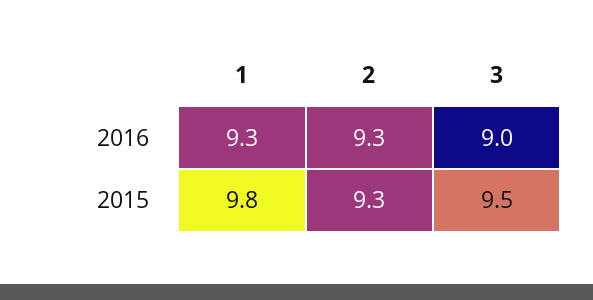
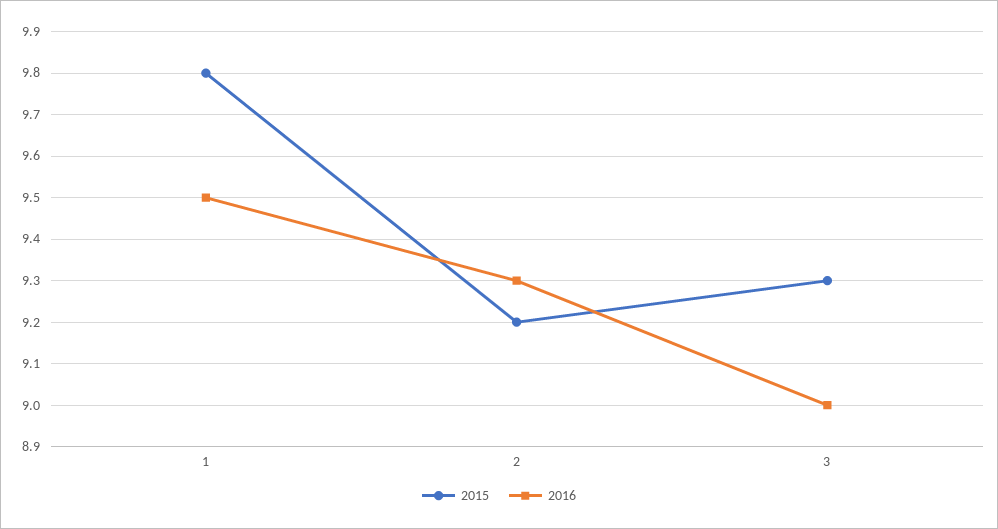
  {
    "2016": {
-     "1": 9.3,
+     "1": 9.5,
      "2": 9.3,
      "3": 9
    },
    "2015": {
      "1": 9.8,
-     "2": 9.3,
+     "2": 9.2,
-     "3": 9.5
+     "3": 9.3
    }
  }

